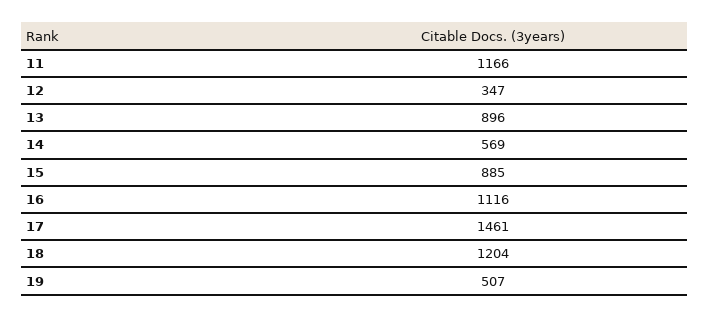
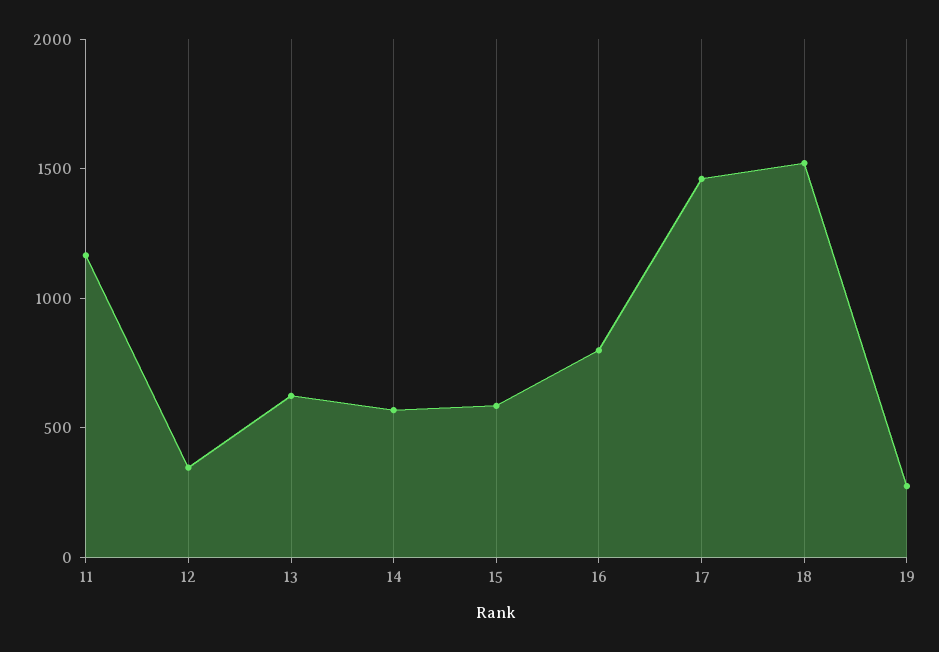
  {
    "11": 1166,
    "12": 347,
-   "13": 896,
+   "13": 600,
    "14": 569,
-   "15": 885,
+   "15": 600,
-   "16": 1116,
+   "16": 800,
    "17": 1461,
-   "18": 1204,
+   "18": 1500,
-   "19": 507
+   "19": 300
  }

